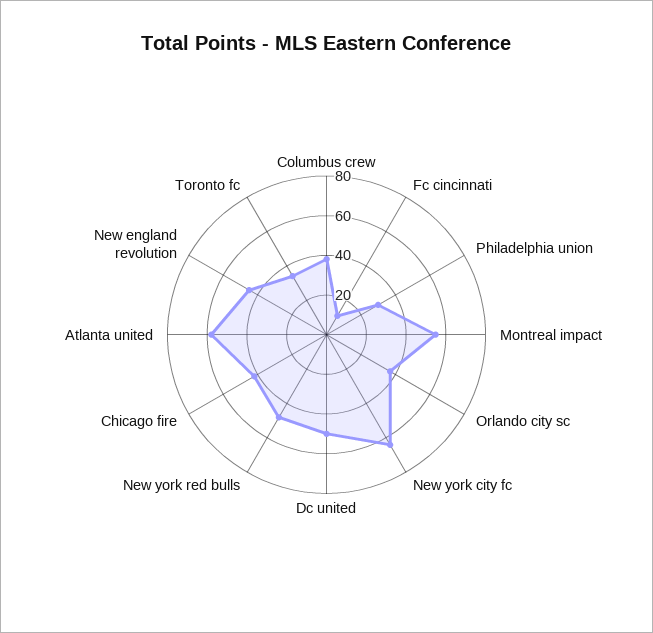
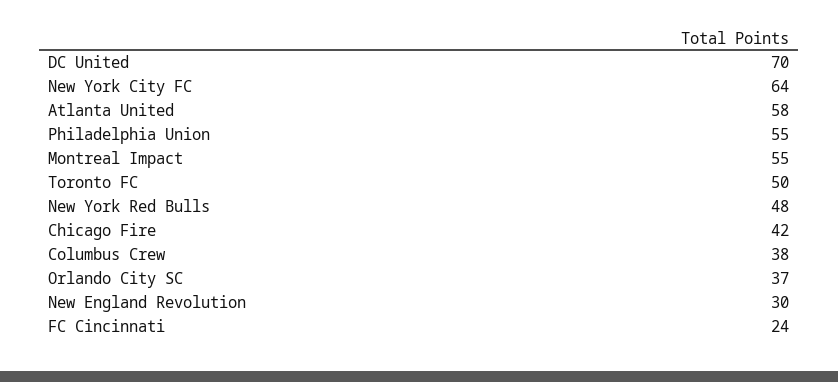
  {
    "Columbus crew": 38,
-   "Fc cincinnati": 10,
+   "Fc cincinnati": 24,
-   "Philadelphia union": 30,
+   "Philadelphia union": 55,
    "Montreal impact": 55,
    "Orlando city sc": 37,
    "New york city fc": 64,
-   "Dc united": 50,
+   "Dc united": 70,
    "New york red bulls": 48,
    "Chicago fire": 42,
    "Atlanta united": 58,
-   "New england revolution": 45,
+   "New england revolution": 30,
-   "Toronto fc": 35
+   "Toronto fc": 50
  }

